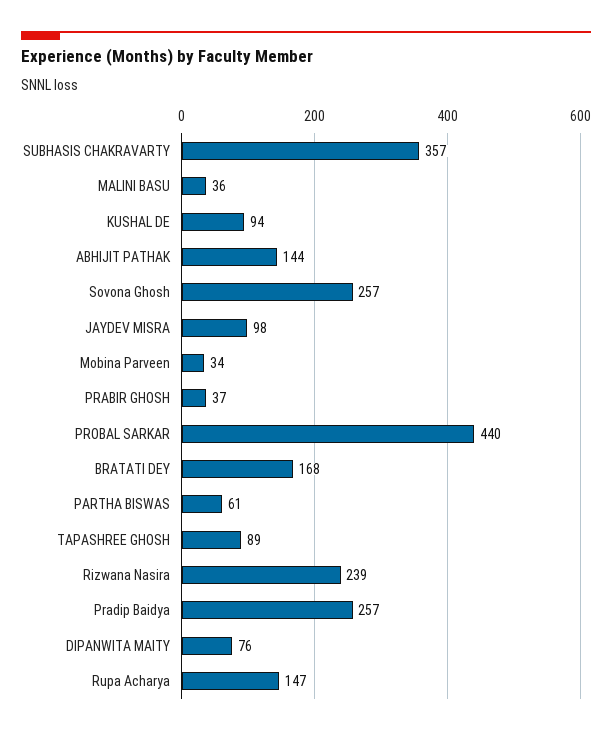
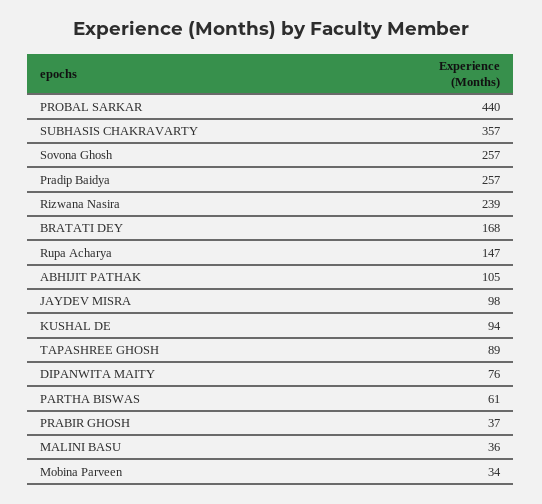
  {
    "SUBHASIS CHAKRAVARTY": 357,
    "MALINI BASU": 36,
    "KUSHAL DE": 94,
-   "ABHIJIT PATHAK": 144,
+   "ABHIJIT PATHAK": 105,
    "Sovona Ghosh": 257,
    "JAYDEV MISRA": 98,
    "Mobina Parveen": 34,
    "PRABIR GHOSH": 37,
    "PROBAL SARKAR": 440,
    "BRATATI DEY": 168,
    "PARTHA BISWAS": 61,
    "TAPASHREE GHOSH": 89,
    "Rizwana Nasira": 239,
    "Pradip Baidya": 257,
    "DIPANWITA MAITY": 76,
    "Rupa Acharya": 147
  }

